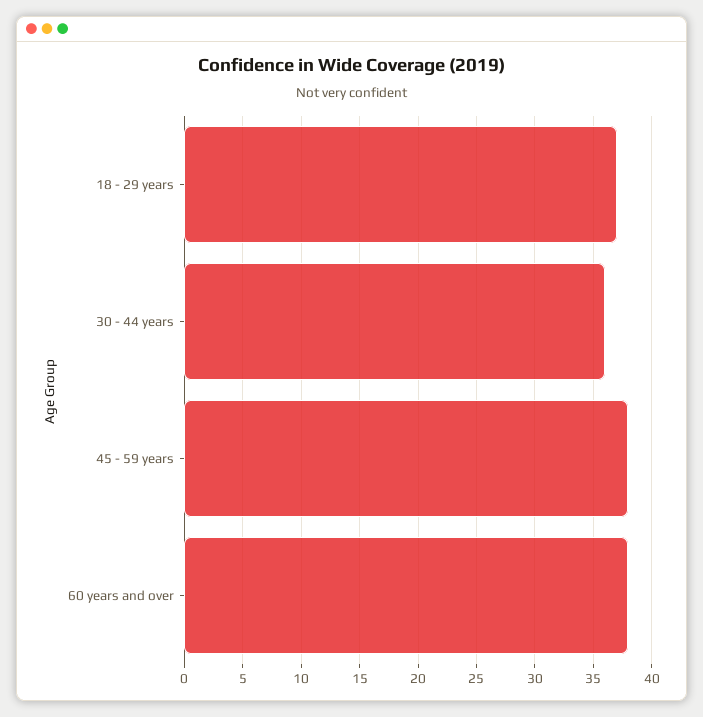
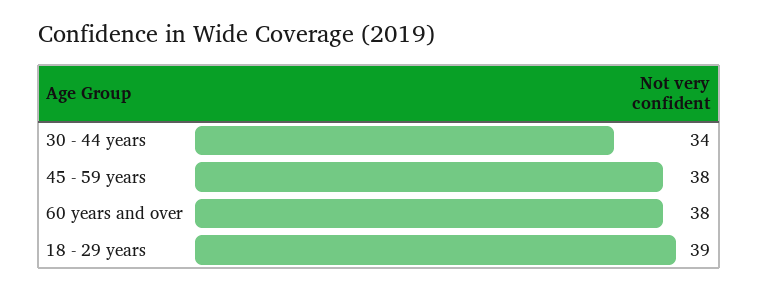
  {
-   "18 - 29 years": 37,
+   "18 - 29 years": 39,
-   "30 - 44 years": 36,
+   "30 - 44 years": 34,
    "45 - 59 years": 38,
    "60 years and over": 38
  }

